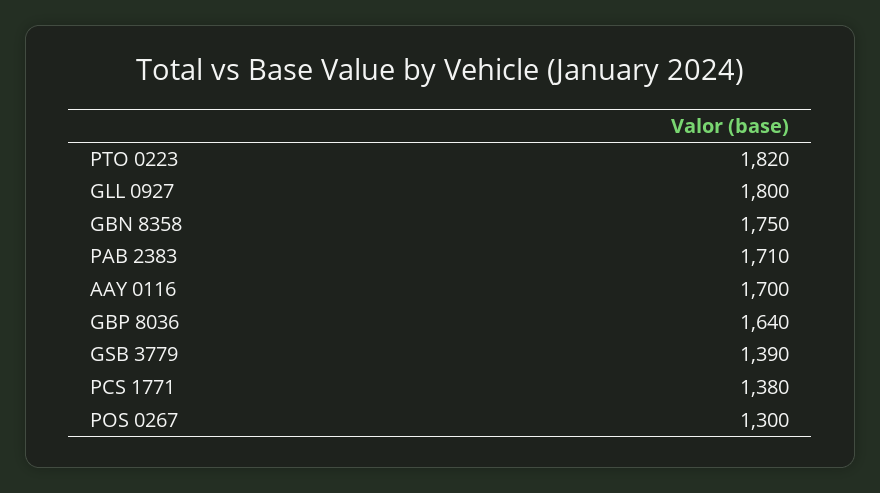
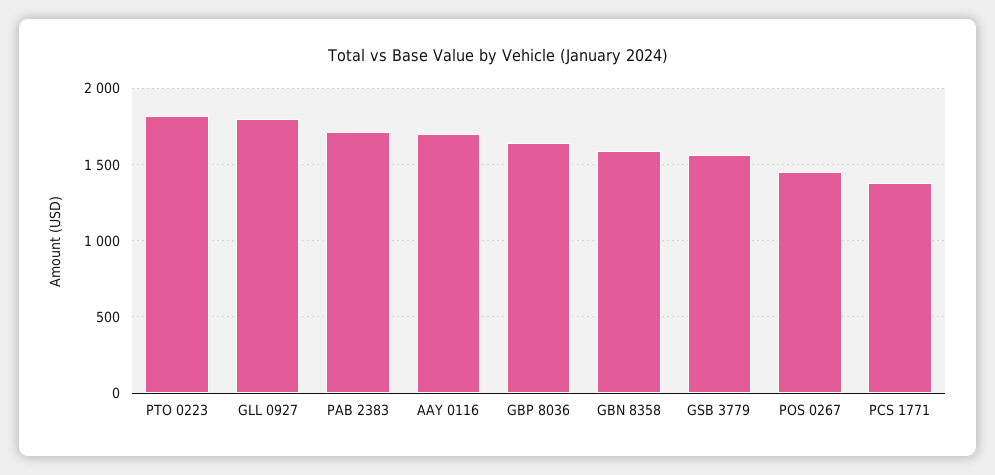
  {
    "PTO 0223": 1820,
    "GLL 0927": 1800,
-   "GBN 8358": 1750,
+   "GBN 8358": 1600,
    "PAB 2383": 1710,
    "AAY 0116": 1700,
    "GBP 8036": 1640,
-   "GSB 3779": 1390,
+   "GSB 3779": 1550,
    "PCS 1771": 1380,
-   "POS 0267": 1300
+   "POS 0267": 1450
  }

